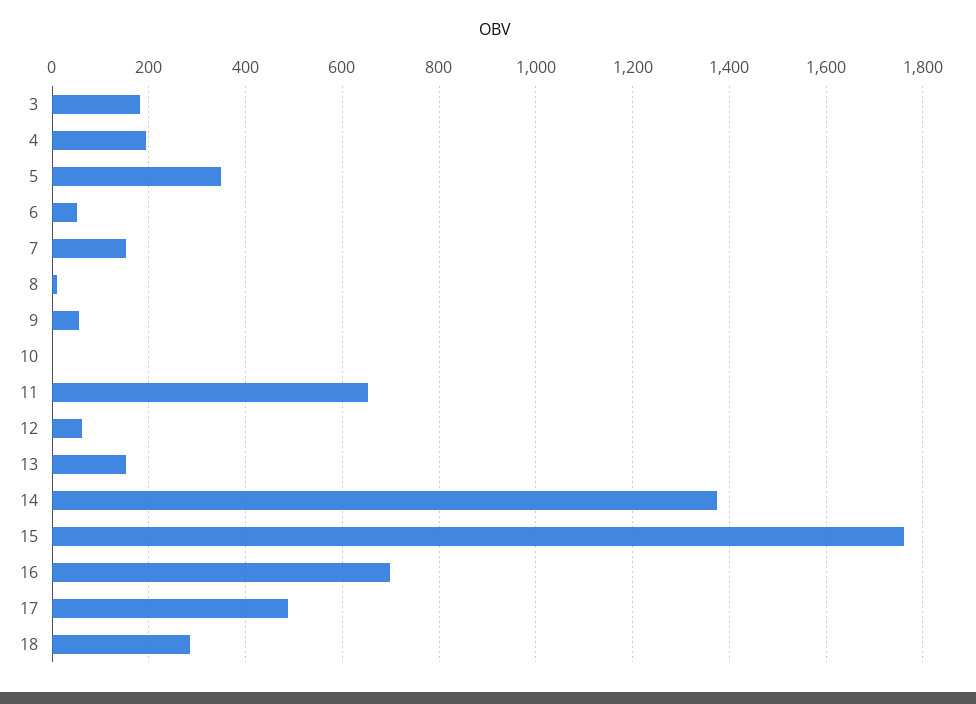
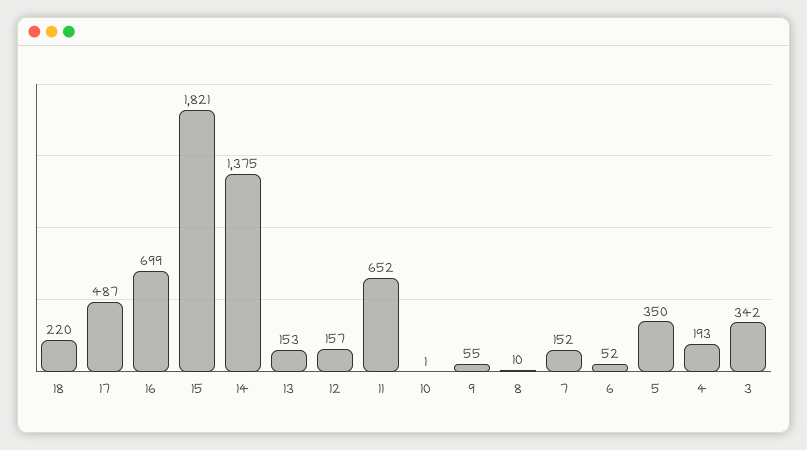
  {
-   "3": 180,
+   "3": 342,
    "4": 193,
    "5": 350,
    "6": 52,
    "7": 152,
    "8": 10,
    "9": 55,
    "10": 1,
    "11": 652,
-   "12": 60,
+   "12": 157,
    "13": 153,
    "14": 1375,
-   "15": 1760,
+   "15": 1821,
    "16": 699,
    "17": 487,
-   "18": 280
+   "18": 220
  }

